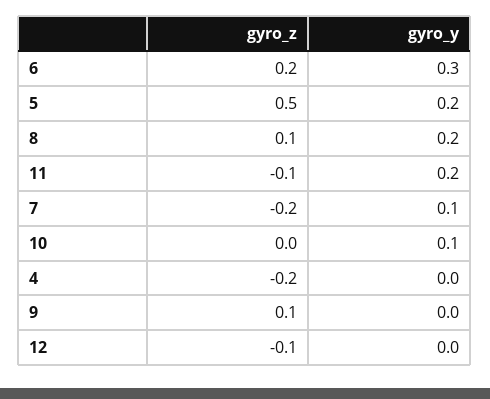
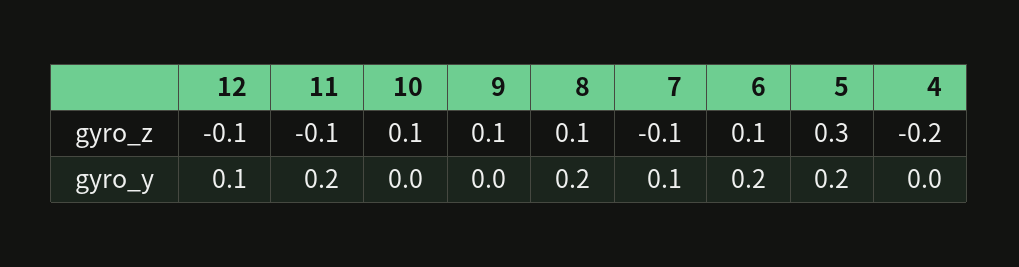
  {
    "gyro_z": {
-     "6": 0.2,
+     "6": 0.1,
-     "5": 0.5,
+     "5": 0.3,
      "8": 0.1,
      "11": -0.1,
-     "7": -0.2,
+     "7": -0.1,
-     "10": 0,
+     "10": 0.1,
      "4": -0.2,
      "9": 0.1,
      "12": -0.1
    },
    "gyro_y": {
-     "6": 0.3,
+     "6": 0.2,
      "5": 0.2,
      "8": 0.2,
      "11": 0.2,
      "7": 0.1,
-     "10": 0.1,
+     "10": 0,
      "4": 0,
      "9": 0,
-     "12": 0
+     "12": 0.1
    }
  }

